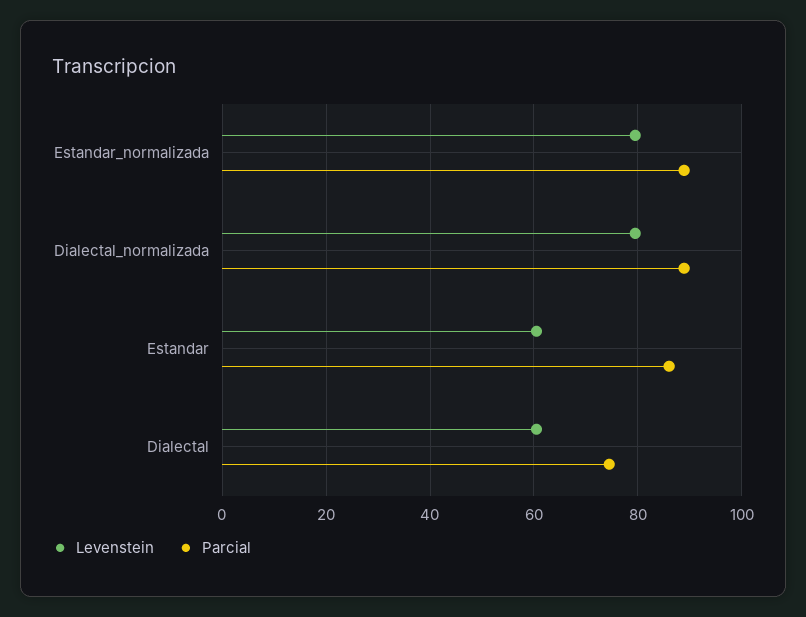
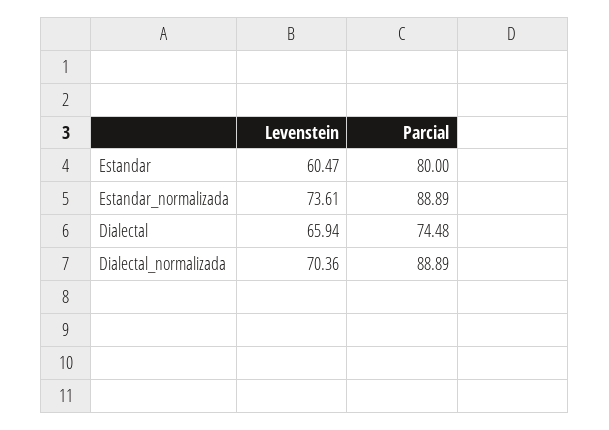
  {
    "Levenstein": {
-     "Estandar_normalizada": 80,
+     "Estandar_normalizada": 73.61,
-     "Dialectal_normalizada": 80,
+     "Dialectal_normalizada": 70.36,
      "Estandar": 60.47,
-     "Dialectal": 60
+     "Dialectal": 65.94
    },
    "Parcial": {
      "Estandar_normalizada": 88.89,
      "Dialectal_normalizada": 88.89,
-     "Estandar": 86,
+     "Estandar": 80,
      "Dialectal": 74.48
    }
  }

